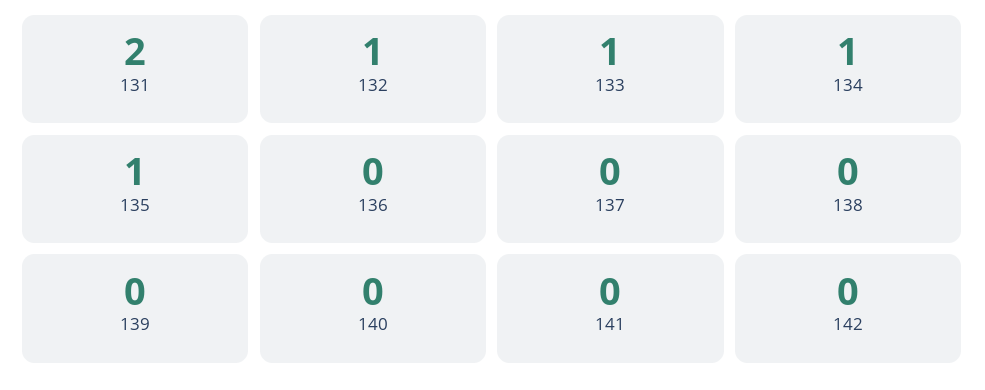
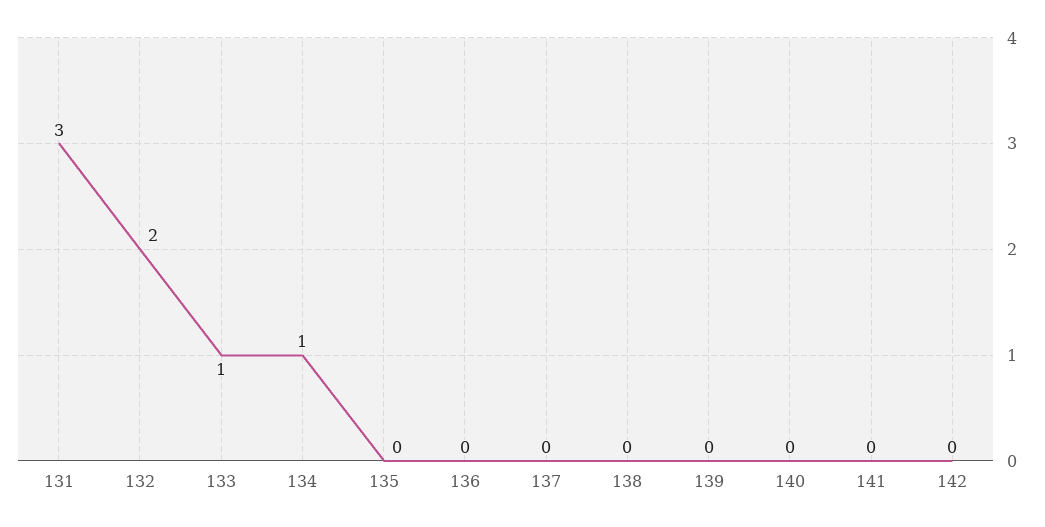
  {
-   "131": 2,
+   "131": 3,
-   "132": 1,
+   "132": 2,
    "133": 1,
    "134": 1,
-   "135": 1,
+   "135": 0,
    "136": 0,
    "137": 0,
    "138": 0,
    "139": 0,
    "140": 0,
    "141": 0,
    "142": 0
  }

